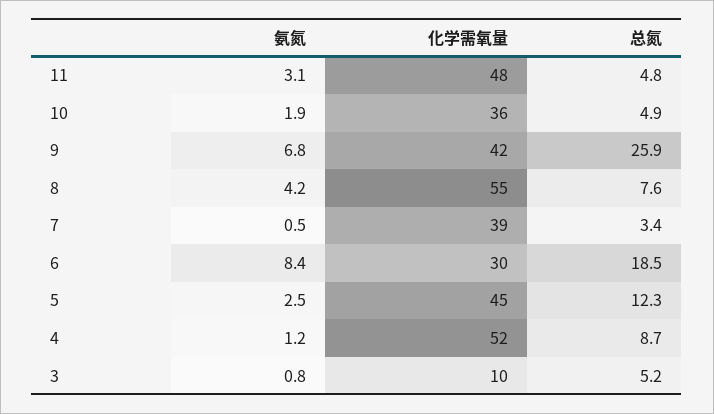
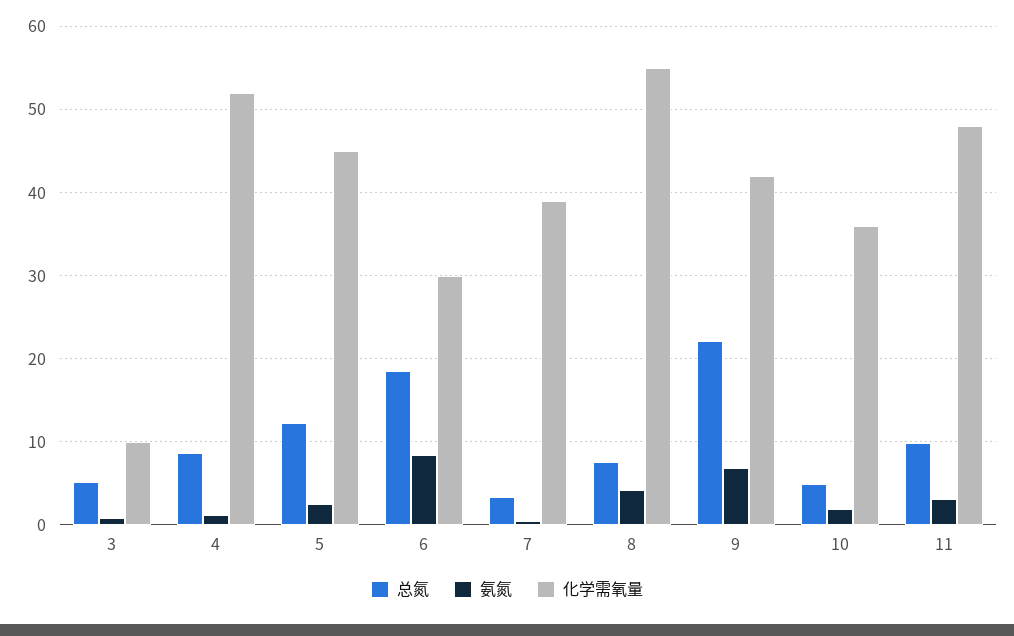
  {
    "氨氮": {
      "11": 3.1,
      "10": 1.9,
      "9": 6.8,
      "8": 4.2,
      "7": 0.5,
      "6": 8.4,
      "5": 2.5,
      "4": 1.2,
      "3": 0.8
    },
    "化学需氧量": {
      "11": 48,
      "10": 36,
      "9": 42,
      "8": 55,
      "7": 39,
      "6": 30,
      "5": 45,
      "4": 52,
      "3": 10
    },
    "总氮": {
-     "11": 4.8,
+     "11": 10,
      "10": 4.9,
-     "9": 25.9,
+     "9": 22,
      "8": 7.6,
      "7": 3.4,
      "6": 18.5,
      "5": 12.3,
      "4": 8.7,
      "3": 5.2
    }
  }

